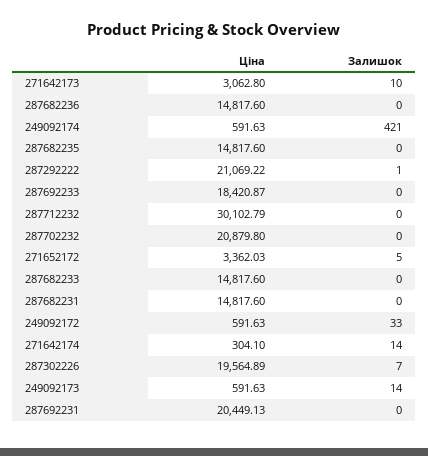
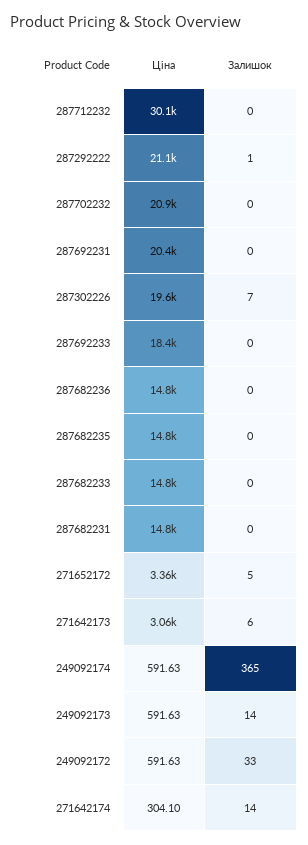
  {
    "Ціна": {
      "271642173": 3062.8,
      "287682236": 14817.6,
      "249092174": 591.63,
      "287682235": 14817.6,
      "287292222": 21069.22,
      "287692233": 18420.87,
      "287712232": 30102.79,
      "287702232": 20879.8,
      "271652172": 3362.03,
      "287682233": 14817.6,
      "287682231": 14817.6,
      "249092172": 591.63,
      "271642174": 304.1,
      "287302226": 19564.89,
      "249092173": 591.63,
      "287692231": 20449.13
    },
    "Залишок": {
-     "271642173": 10,
+     "271642173": 6,
      "287682236": 0,
-     "249092174": 421,
+     "249092174": 365,
      "287682235": 0,
      "287292222": 1,
      "287692233": 0,
      "287712232": 0,
      "287702232": 0,
      "271652172": 5,
      "287682233": 0,
      "287682231": 0,
      "249092172": 33,
      "271642174": 14,
      "287302226": 7,
      "249092173": 14,
      "287692231": 0
    }
  }

